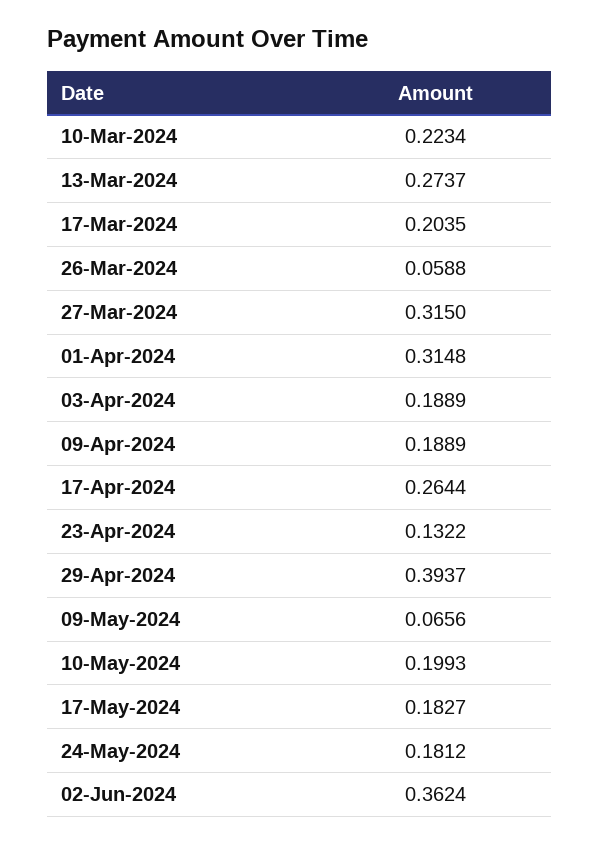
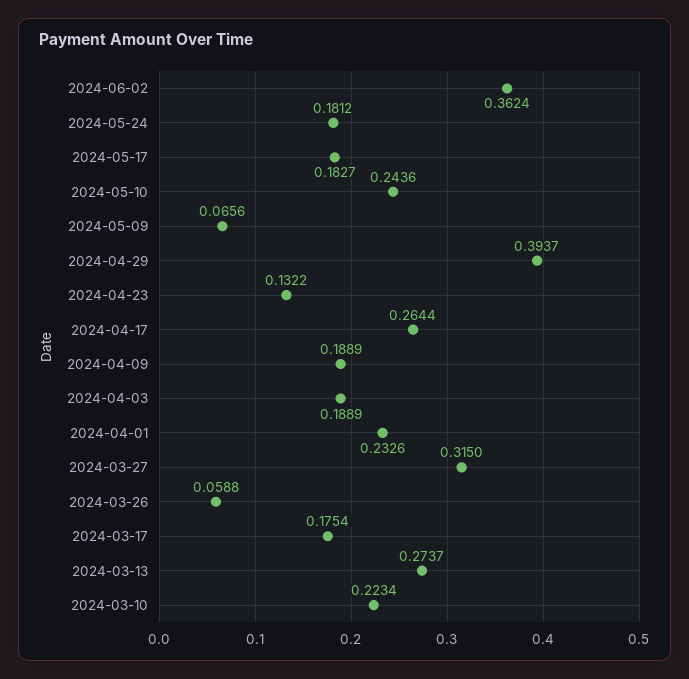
  {
    "10-Mar-2024": 0.2234,
    "13-Mar-2024": 0.2737,
-   "17-Mar-2024": 0.2035,
+   "17-Mar-2024": 0.1754,
    "26-Mar-2024": 0.0588,
    "27-Mar-2024": 0.315,
-   "01-Apr-2024": 0.3148,
+   "01-Apr-2024": 0.2326,
    "03-Apr-2024": 0.1889,
    "09-Apr-2024": 0.1889,
    "17-Apr-2024": 0.2644,
    "23-Apr-2024": 0.1322,
    "29-Apr-2024": 0.3937,
    "09-May-2024": 0.0656,
-   "10-May-2024": 0.1993,
+   "10-May-2024": 0.2436,
    "17-May-2024": 0.1827,
    "24-May-2024": 0.1812,
    "02-Jun-2024": 0.3624
  }

